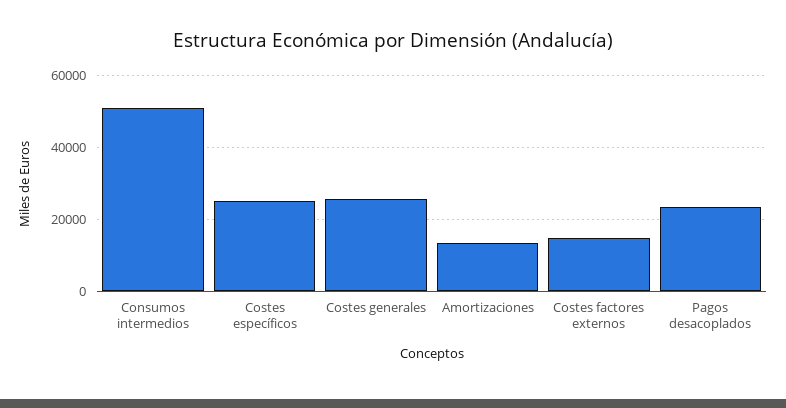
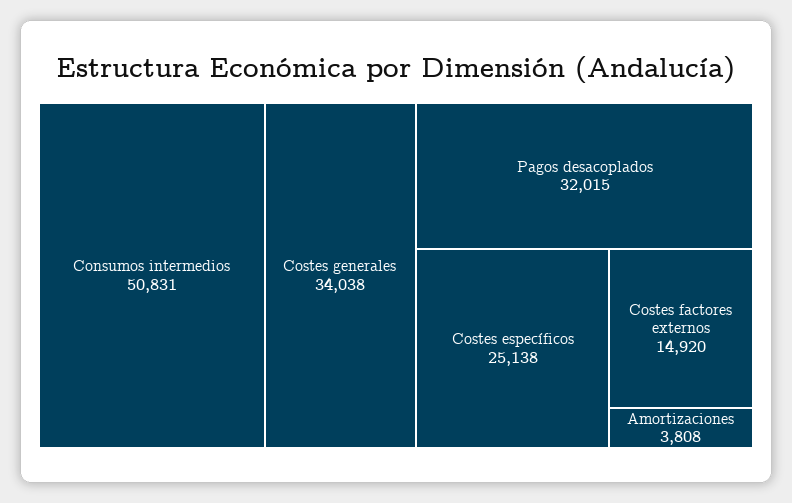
  {
    "Consumos intermedios": 50831,
    "Costes específicos": 25138,
-   "Costes generales": 26000,
+   "Costes generales": 34038,
-   "Amortizaciones": 14000,
+   "Amortizaciones": 3808,
    "Costes factores externos": 14920,
-   "Pagos desacoplados": 24000
+   "Pagos desacoplados": 32015
  }

